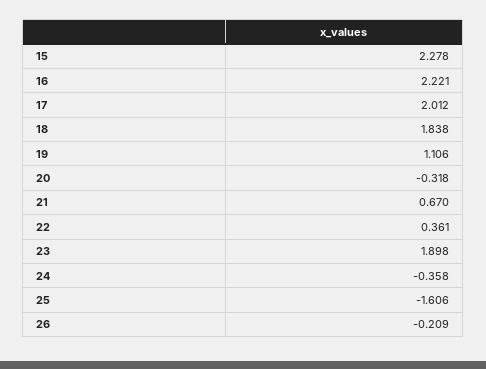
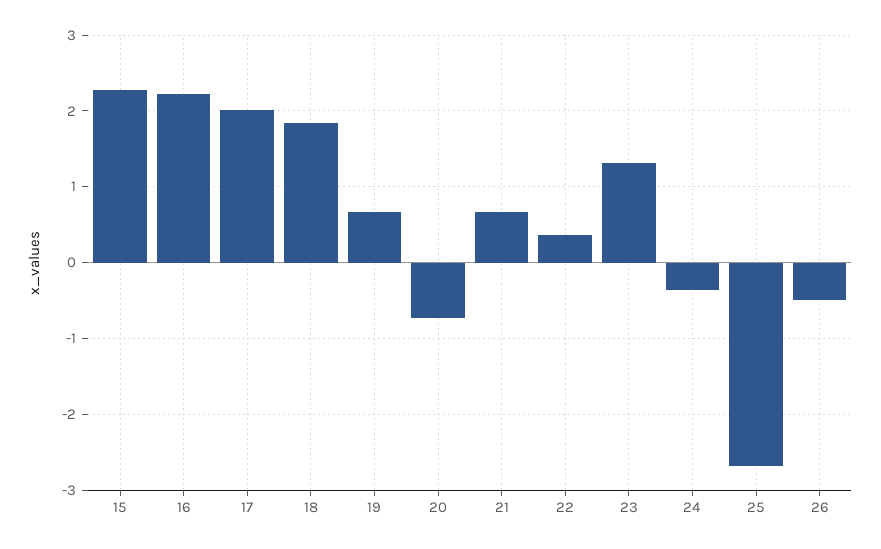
  {
    "15": 2.278,
    "16": 2.221,
    "17": 2.012,
    "18": 1.838,
-   "19": 1.106,
+   "19": 0.7,
-   "20": -0.318,
+   "20": -0.7,
    "21": 0.67,
    "22": 0.361,
-   "23": 1.898,
+   "23": 1.3,
    "24": -0.358,
-   "25": -1.606,
+   "25": -2.7,
-   "26": -0.209
+   "26": -0.5
  }

